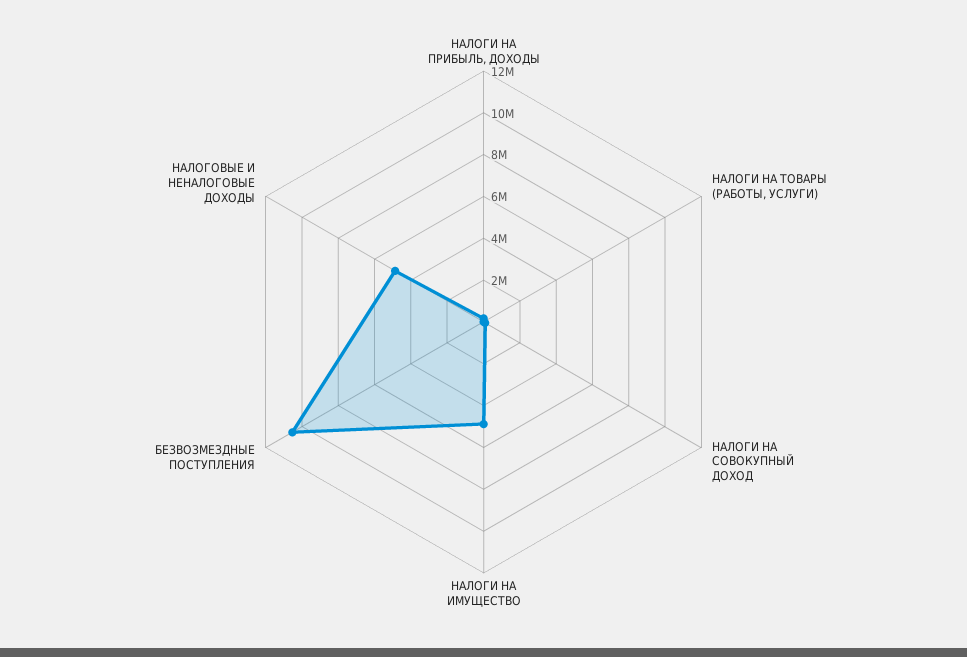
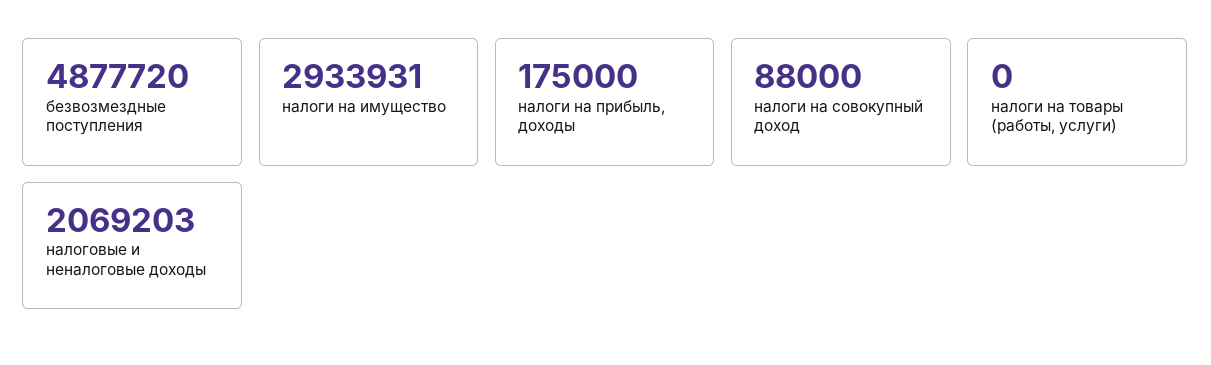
  {
    "НАЛОГИ НА ПРИБЫЛЬ, ДОХОДЫ": 175000,
    "НАЛОГИ НА ТОВАРЫ (РАБОТЫ, УСЛУГИ)": 0,
    "НАЛОГИ НА СОВОКУПНЫЙ ДОХОД": 88000,
-   "НАЛОГИ НА ИМУЩЕСТВО": 5000000,
+   "НАЛОГИ НА ИМУЩЕСТВО": 2933931,
-   "БЕЗВОЗМЕЗДНЫЕ ПОСТУПЛЕНИЯ": 10500000,
+   "БЕЗВОЗМЕЗДНЫЕ ПОСТУПЛЕНИЯ": 4877720,
-   "НАЛОГОВЫЕ И НЕНАЛОГОВЫЕ ДОХОДЫ": 5000000
+   "НАЛОГОВЫЕ И НЕНАЛОГОВЫЕ ДОХОДЫ": 2069203
  }

